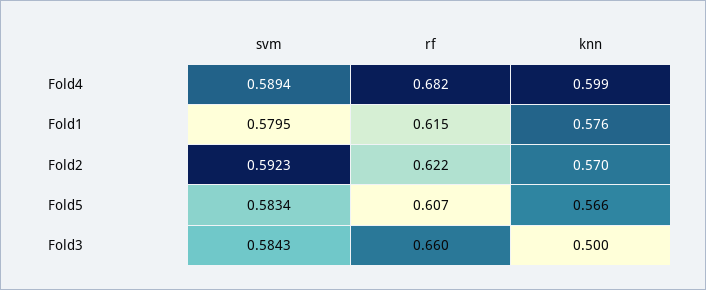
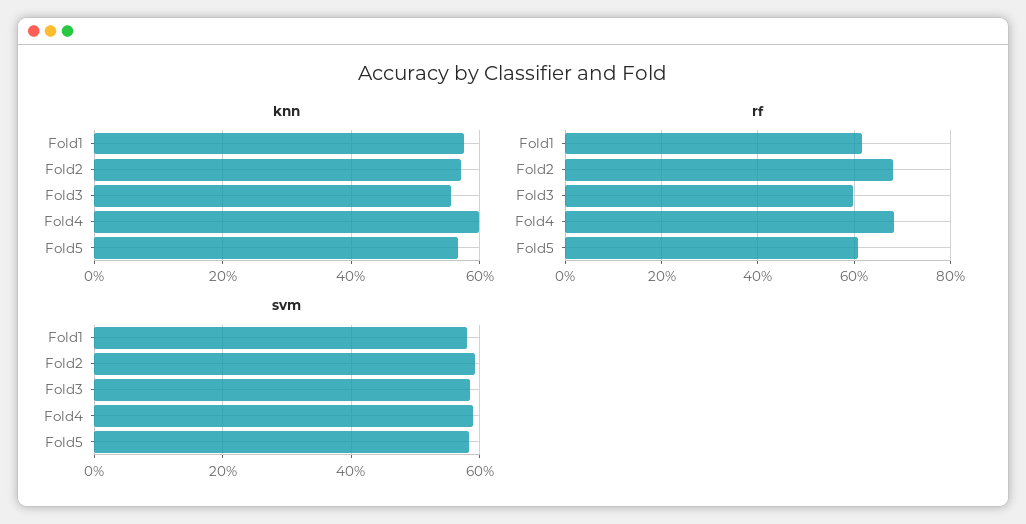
  {
    "svm": {
      "Fold4": 0.5894,
      "Fold1": 0.5795,
      "Fold2": 0.5923,
      "Fold5": 0.5834,
      "Fold3": 0.5843
    },
    "rf": {
      "Fold4": 0.682,
      "Fold1": 0.615,
-     "Fold2": 0.622,
+     "Fold2": 0.68,
      "Fold5": 0.607,
-     "Fold3": 0.66
+     "Fold3": 0.6
    },
    "knn": {
      "Fold4": 0.599,
      "Fold1": 0.576,
      "Fold2": 0.57,
      "Fold5": 0.566,
-     "Fold3": 0.5
+     "Fold3": 0.56
    }
  }

